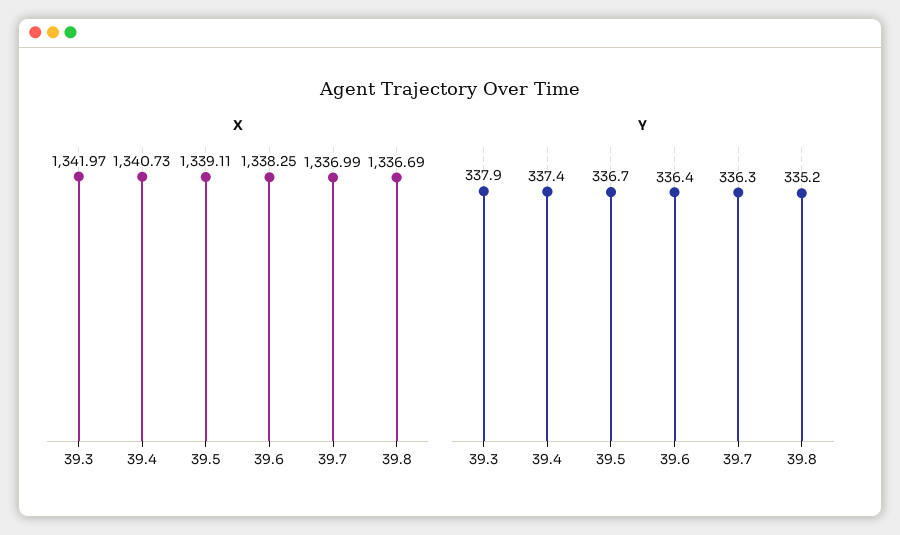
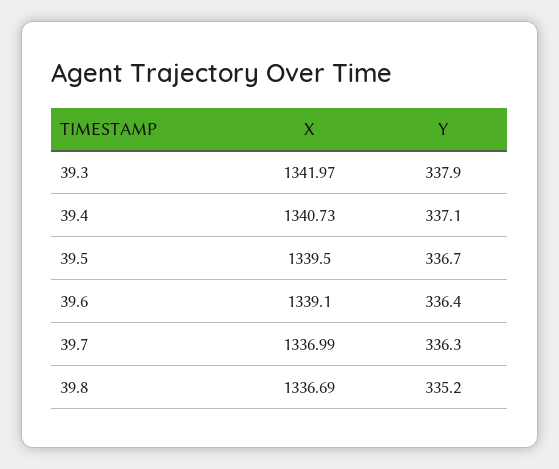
  {
    "X": {
      "39.3": 1341.97,
      "39.4": 1340.73,
-     "39.5": 1339.11,
+     "39.5": 1339.5,
-     "39.6": 1338.25,
+     "39.6": 1339.1,
      "39.7": 1336.99,
      "39.8": 1336.69
    },
    "Y": {
      "39.3": 337.9,
-     "39.4": 337.4,
+     "39.4": 337.1,
      "39.5": 336.7,
      "39.6": 336.4,
      "39.7": 336.3,
      "39.8": 335.2
    }
  }

